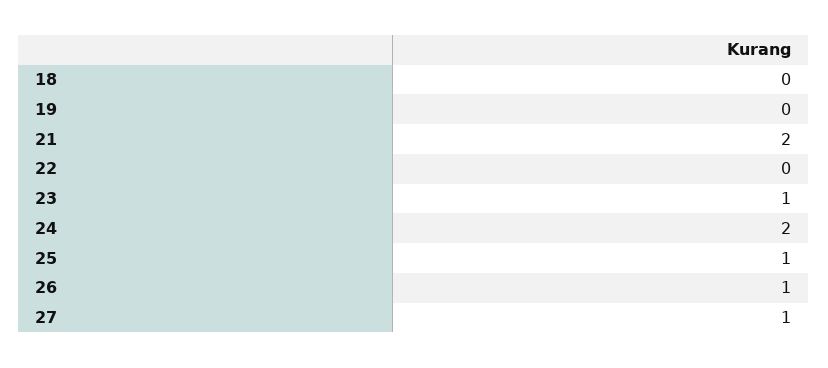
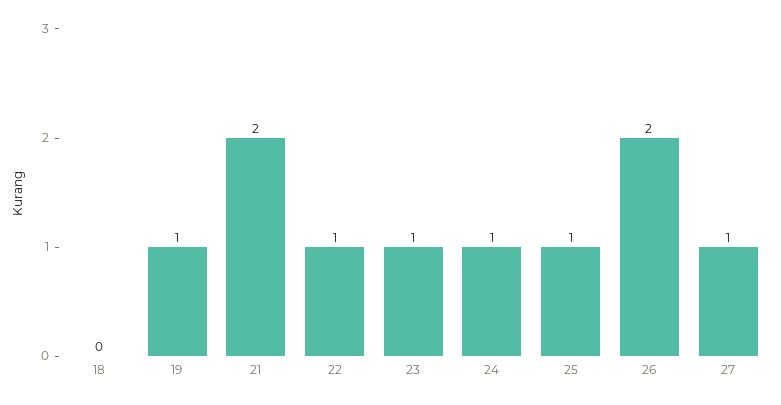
  {
    "18": 0,
-   "19": 0,
+   "19": 1,
    "21": 2,
-   "22": 0,
+   "22": 1,
    "23": 1,
-   "24": 2,
+   "24": 1,
    "25": 1,
-   "26": 1,
+   "26": 2,
    "27": 1
  }

